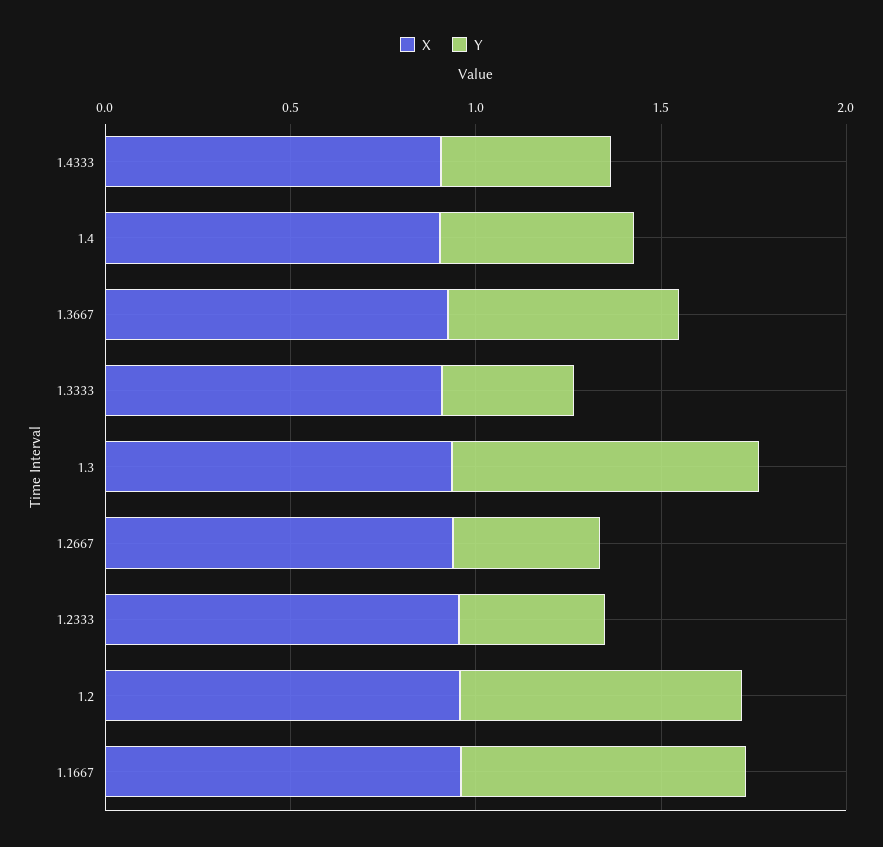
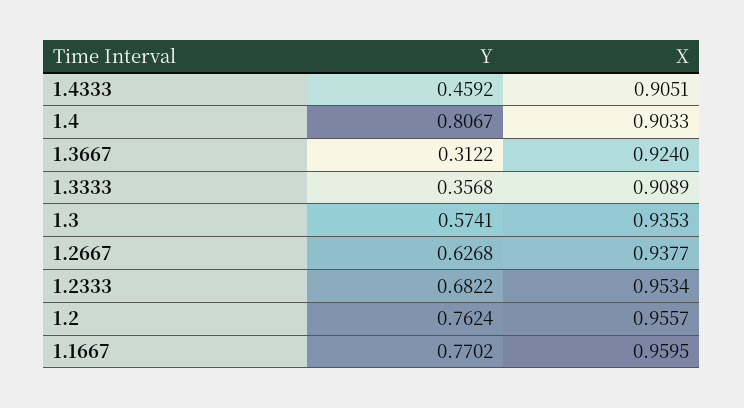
  {
    "X": {
      "1.4333": 0.9051,
      "1.4": 0.9033,
      "1.3667": 0.924,
      "1.3333": 0.9089,
      "1.3": 0.9353,
      "1.2667": 0.9377,
      "1.2333": 0.9534,
      "1.2": 0.9557,
      "1.1667": 0.9595
    },
    "Y": {
      "1.4333": 0.4592,
-     "1.4": 0.5,
+     "1.4": 0.8067,
-     "1.3667": 0.6,
+     "1.3667": 0.3122,
      "1.3333": 0.3568,
-     "1.3": 0.8,
+     "1.3": 0.5741,
-     "1.2667": 0.4,
+     "1.2667": 0.6268,
-     "1.2333": 0.4,
+     "1.2333": 0.6822,
      "1.2": 0.7624,
      "1.1667": 0.7702
    }
  }

